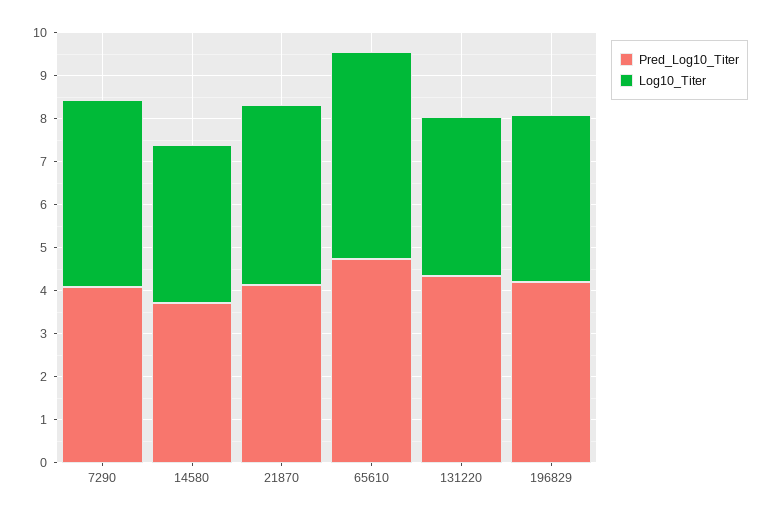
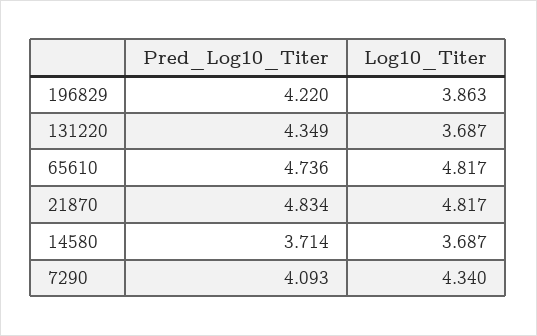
  {
    "Pred_Log10_Titer": {
      "7290": 4.093,
      "14580": 3.714,
-     "21870": 4.2,
+     "21870": 4.834,
      "65610": 4.736,
      "131220": 4.349,
      "196829": 4.22
    },
    "Log10_Titer": {
      "7290": 4.34,
      "14580": 3.687,
-     "21870": 4.2,
+     "21870": 4.817,
      "65610": 4.817,
      "131220": 3.687,
      "196829": 3.863
    }
  }

